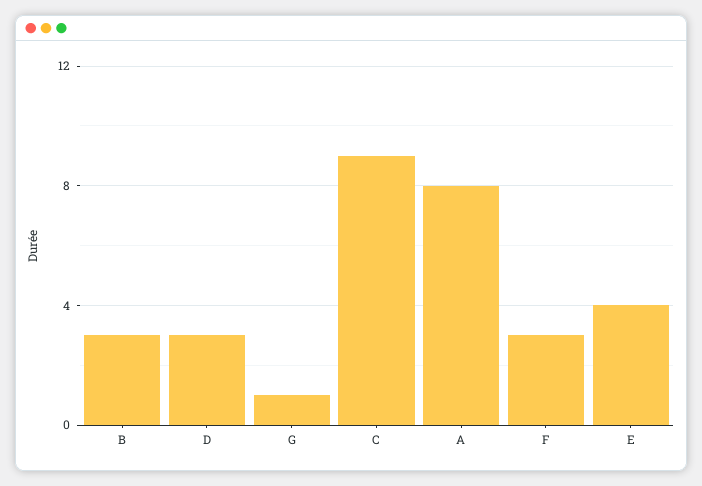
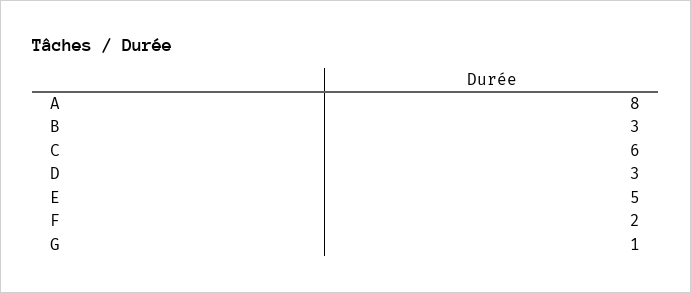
  {
    "B": 3,
    "D": 3,
    "G": 1,
-   "C": 9,
+   "C": 6,
    "A": 8,
-   "F": 3,
+   "F": 2,
-   "E": 4
+   "E": 5
  }

